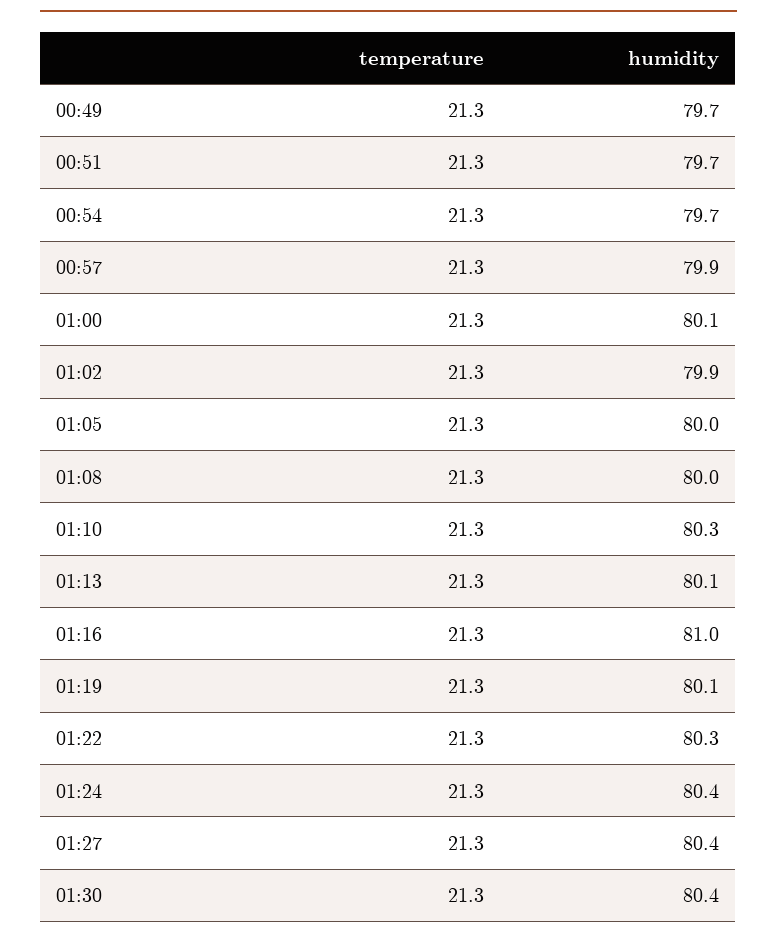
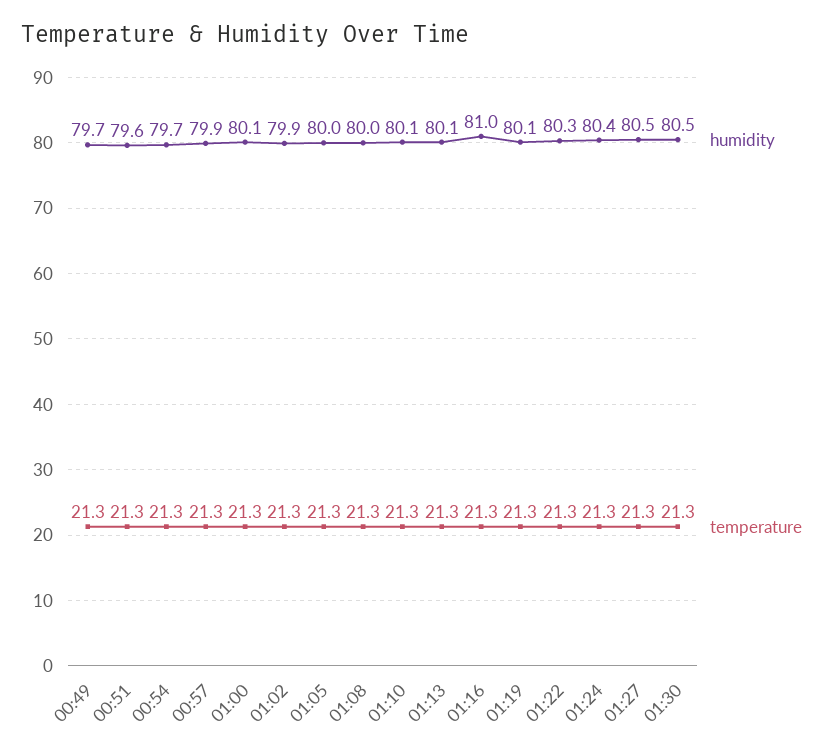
  {
    "temperature": {
      "00:49": 21.3,
      "00:51": 21.3,
      "00:54": 21.3,
      "00:57": 21.3,
      "01:00": 21.3,
      "01:02": 21.3,
      "01:05": 21.3,
      "01:08": 21.3,
      "01:10": 21.3,
      "01:13": 21.3,
      "01:16": 21.3,
      "01:19": 21.3,
      "01:22": 21.3,
      "01:24": 21.3,
      "01:27": 21.3,
      "01:30": 21.3
    },
    "humidity": {
      "00:49": 79.7,
-     "00:51": 79.7,
+     "00:51": 79.6,
      "00:54": 79.7,
      "00:57": 79.9,
      "01:00": 80.1,
      "01:02": 79.9,
      "01:05": 80,
      "01:08": 80,
-     "01:10": 80.3,
+     "01:10": 80.1,
      "01:13": 80.1,
      "01:16": 81,
      "01:19": 80.1,
      "01:22": 80.3,
      "01:24": 80.4,
-     "01:27": 80.4,
+     "01:27": 80.5,
-     "01:30": 80.4
+     "01:30": 80.5
    }
  }

